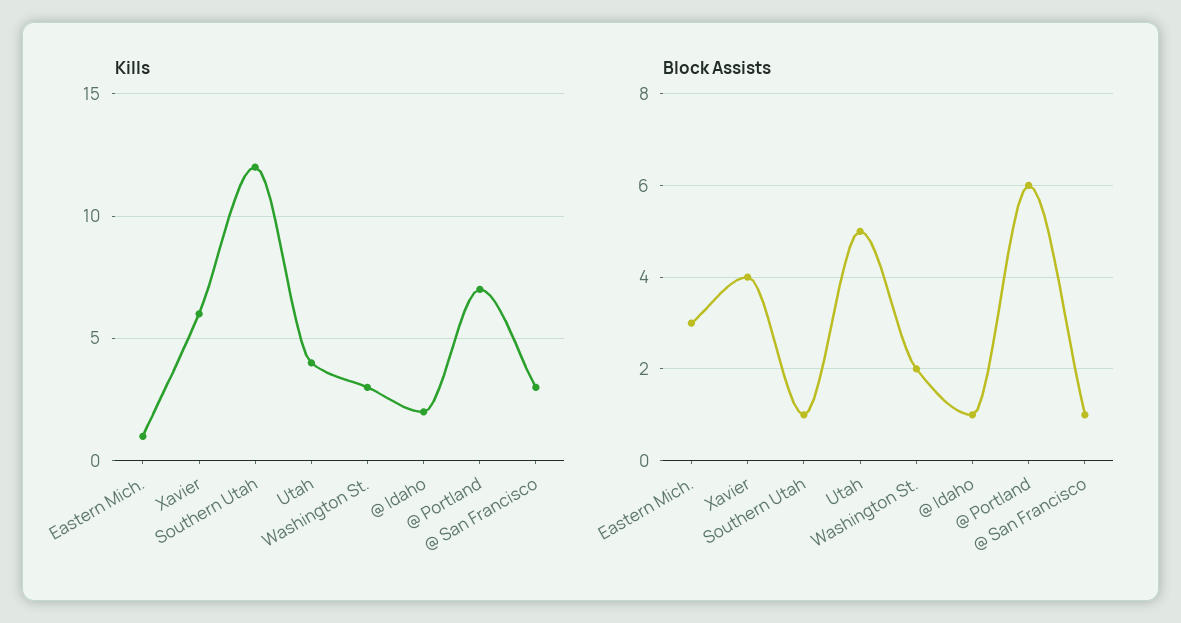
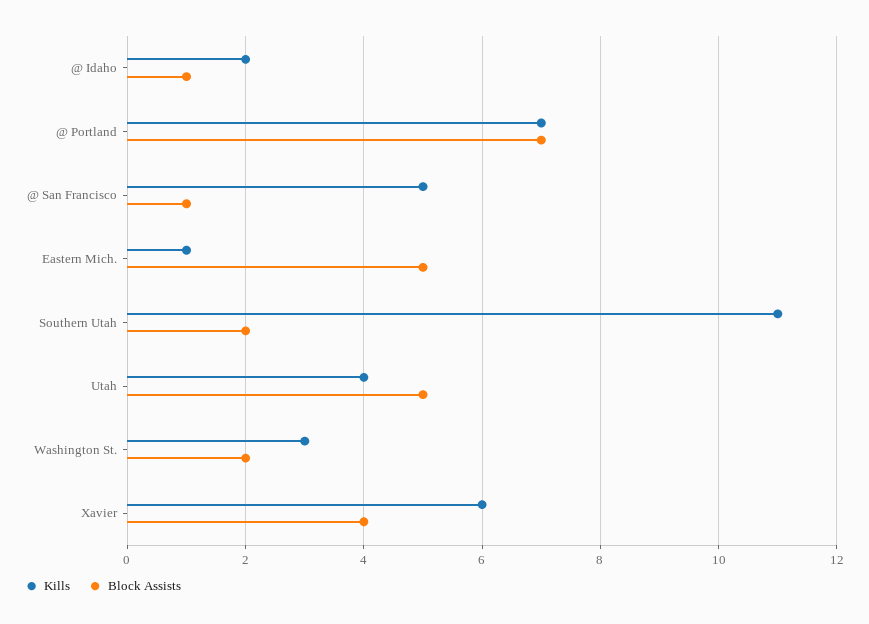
  {
    "Kills": {
      "Eastern Mich.": 1,
      "Xavier": 6,
-     "Southern Utah": 12,
+     "Southern Utah": 11,
      "Utah": 4,
      "Washington St.": 3,
      "@ Idaho": 2,
      "@ Portland": 7,
-     "@ San Francisco": 3
+     "@ San Francisco": 5
    },
    "Block Assists": {
-     "Eastern Mich.": 3,
+     "Eastern Mich.": 5,
      "Xavier": 4,
-     "Southern Utah": 1,
+     "Southern Utah": 2,
      "Utah": 5,
      "Washington St.": 2,
      "@ Idaho": 1,
-     "@ Portland": 6,
+     "@ Portland": 7,
      "@ San Francisco": 1
    }
  }

